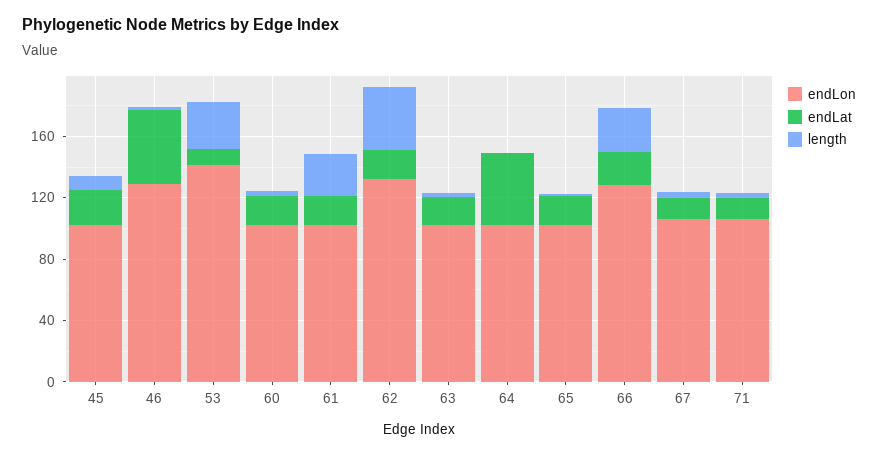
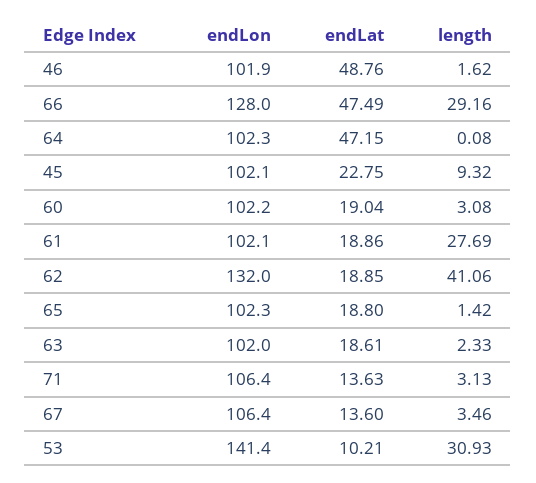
  {
    "endLon": {
      "45": 102.1,
-     "46": 130,
+     "46": 101.9,
      "53": 141.4,
      "60": 102.2,
      "61": 102.1,
      "62": 132,
      "63": 102,
      "64": 102.3,
      "65": 102.3,
      "66": 128,
      "67": 106.4,
      "71": 106.4
    },
    "endLat": {
      "45": 22.75,
      "46": 48.76,
      "53": 10.21,
      "60": 19.04,
      "61": 18.86,
      "62": 18.85,
      "63": 18.61,
      "64": 47.15,
      "65": 18.8,
-     "66": 20,
+     "66": 47.49,
      "67": 13.6,
      "71": 13.63
    },
    "length": {
      "45": 9.32,
      "46": 1.62,
      "53": 30.93,
      "60": 3.08,
      "61": 27.69,
      "62": 41.06,
      "63": 2.33,
      "64": 0.08,
      "65": 1.42,
      "66": 29.16,
      "67": 3.46,
      "71": 3.13
    }
  }

